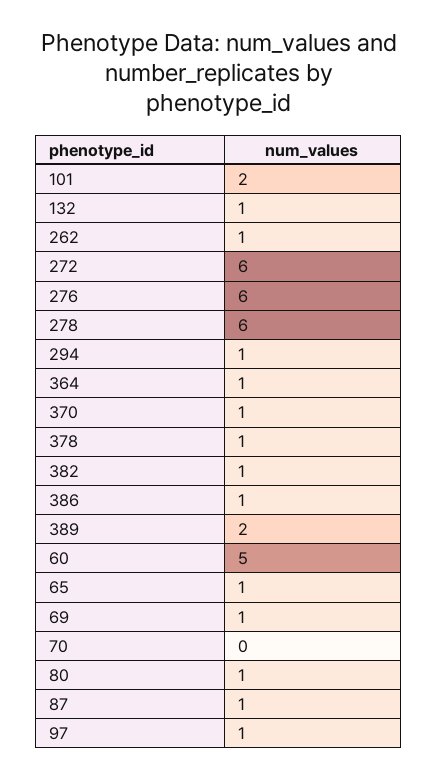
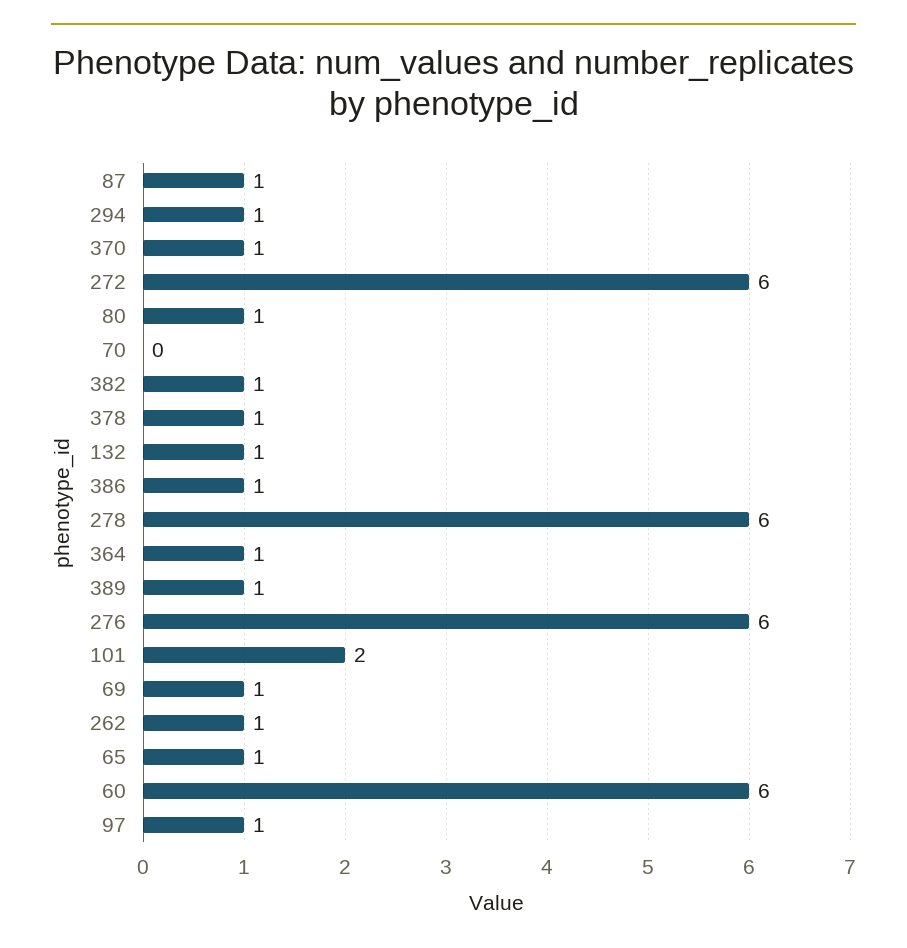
  {
    "101": 2,
    "132": 1,
    "262": 1,
    "272": 6,
    "276": 6,
    "278": 6,
    "294": 1,
    "364": 1,
    "370": 1,
    "378": 1,
    "382": 1,
    "386": 1,
-   "389": 2,
+   "389": 1,
-   "60": 5,
+   "60": 6,
    "65": 1,
    "69": 1,
    "70": 0,
    "80": 1,
    "87": 1,
    "97": 1
  }

